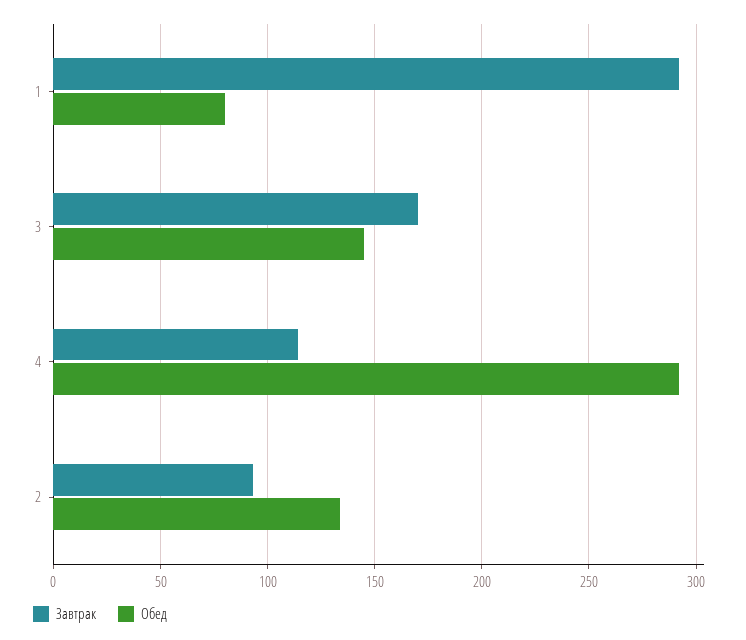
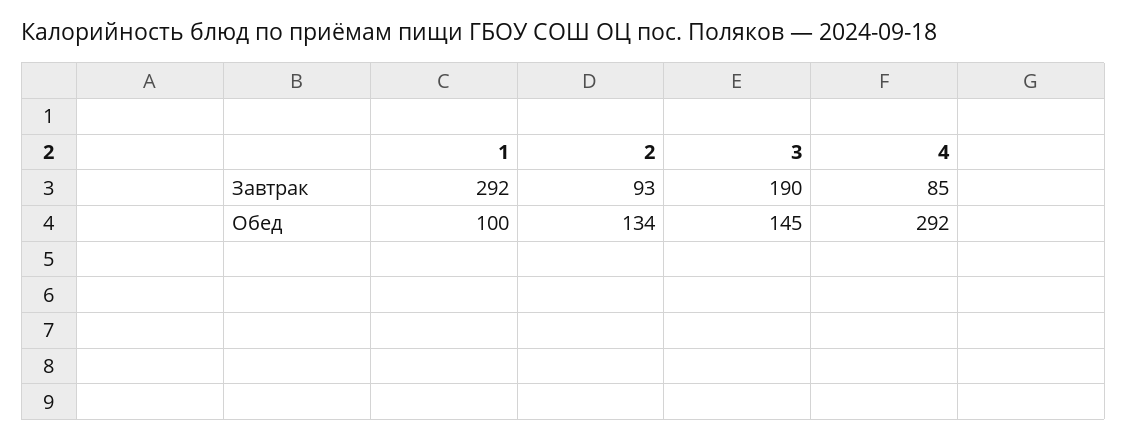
  {
    "Завтрак": {
      "1": 292,
-     "3": 170,
+     "3": 190,
-     "4": 115,
+     "4": 85,
      "2": 93
    },
    "Обед": {
-     "1": 80,
+     "1": 100,
      "3": 145,
      "4": 292,
      "2": 134
    }
  }

